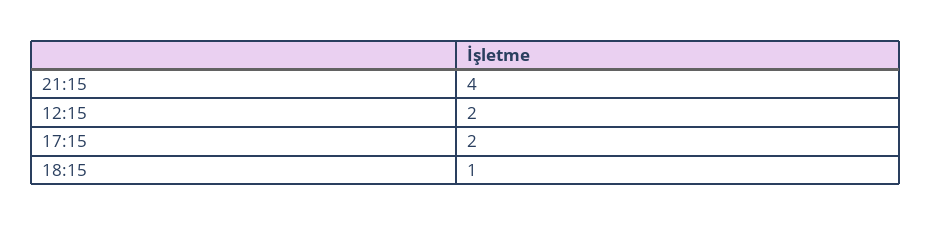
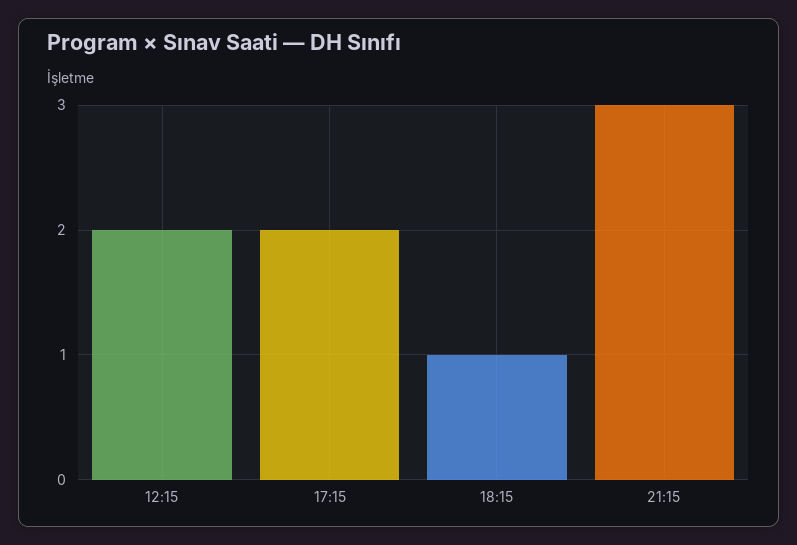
  {
-   "21:15": 4,
+   "21:15": 3,
    "12:15": 2,
    "17:15": 2,
    "18:15": 1
  }

